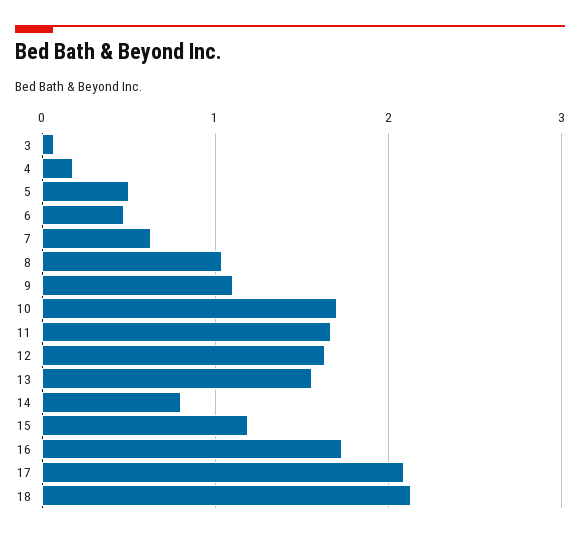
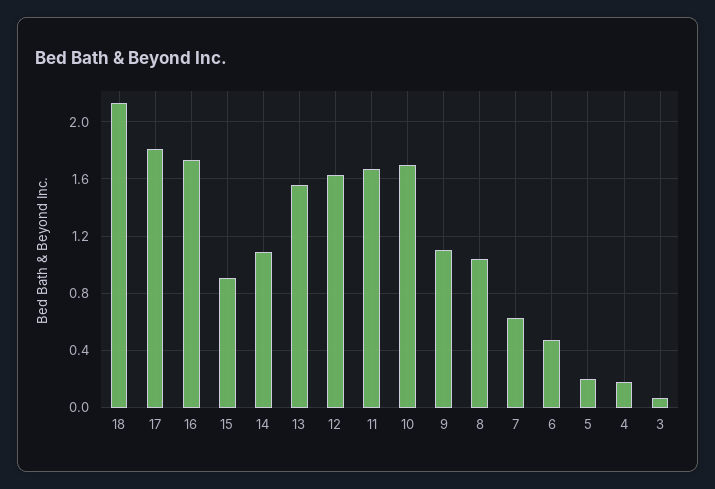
  {
    "3": 0.05,
    "4": 0.2,
-   "5": 0.5,
+   "5": 0.2,
    "6": 0.45,
    "7": 0.65,
    "8": 1.05,
    "9": 1.1,
    "10": 1.7,
    "11": 1.65,
    "12": 1.65,
    "13": 1.55,
-   "14": 0.8,
+   "14": 1.1,
-   "15": 1.2,
+   "15": 0.9,
    "16": 1.75,
-   "17": 2.1,
+   "17": 1.8,
    "18": 2.15
  }

